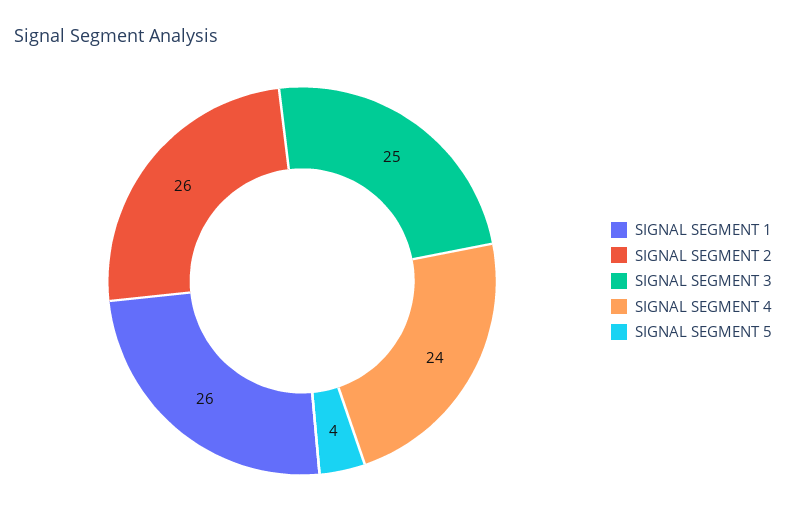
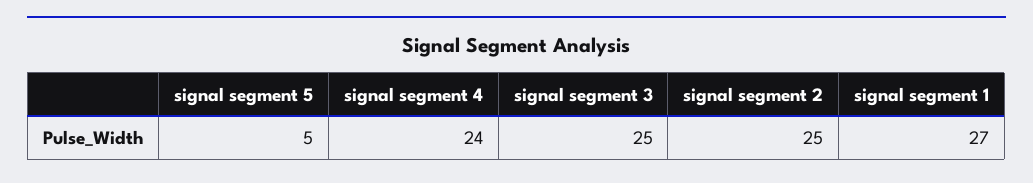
  {
-   "SIGNAL SEGMENT 1": 26,
+   "SIGNAL SEGMENT 1": 27,
-   "SIGNAL SEGMENT 2": 26,
+   "SIGNAL SEGMENT 2": 25,
    "SIGNAL SEGMENT 3": 25,
    "SIGNAL SEGMENT 4": 24,
-   "SIGNAL SEGMENT 5": 4
+   "SIGNAL SEGMENT 5": 5
  }

